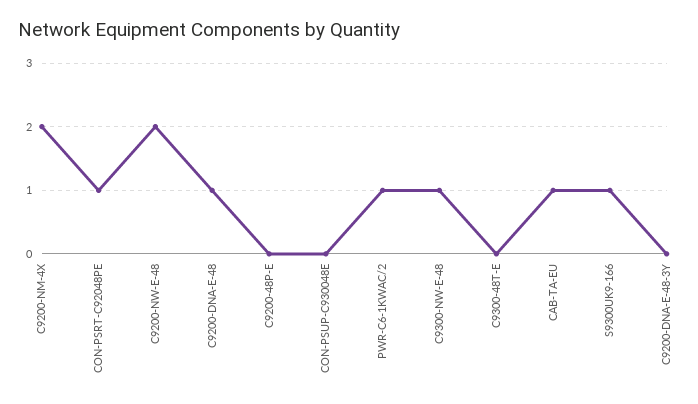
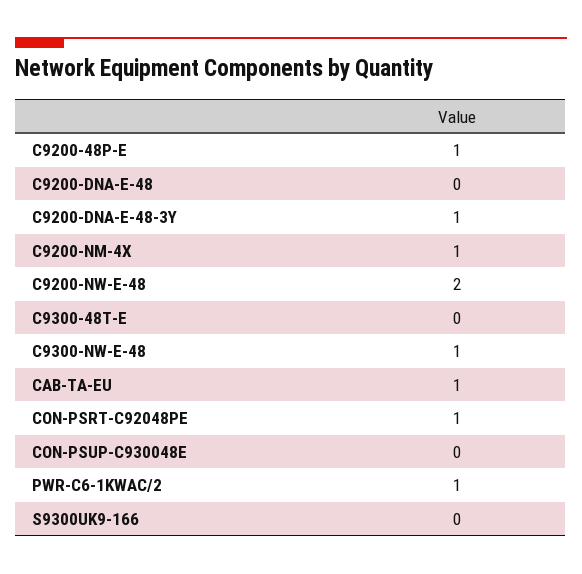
  {
-   "C9200-NM-4X": 2,
+   "C9200-NM-4X": 1,
    "CON-PSRT-C92048PE": 1,
    "C9200-NW-E-48": 2,
-   "C9200-DNA-E-48": 1,
+   "C9200-DNA-E-48": 0,
-   "C9200-48P-E": 0,
+   "C9200-48P-E": 1,
    "CON-PSUP-C930048E": 0,
    "PWR-C6-1KWAC/2": 1,
    "C9300-NW-E-48": 1,
    "C9300-48T-E": 0,
    "CAB-TA-EU": 1,
-   "S9300UK9-166": 1,
+   "S9300UK9-166": 0,
-   "C9200-DNA-E-48-3Y": 0
+   "C9200-DNA-E-48-3Y": 1
  }

